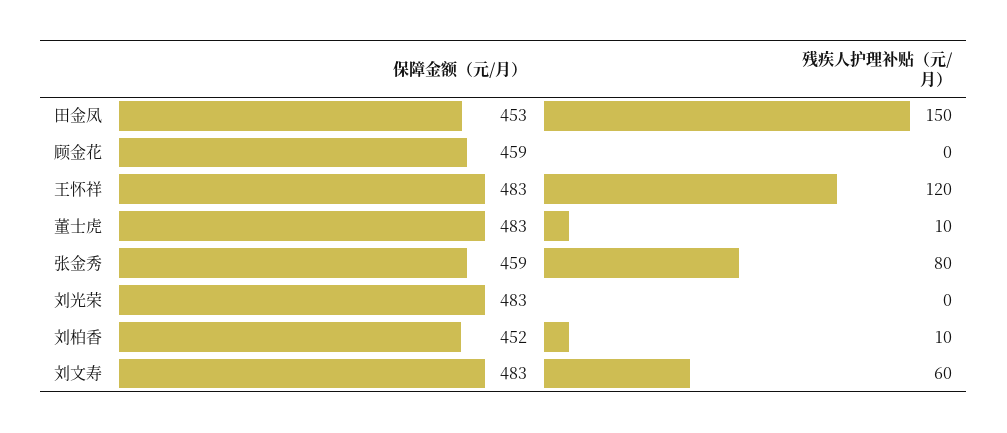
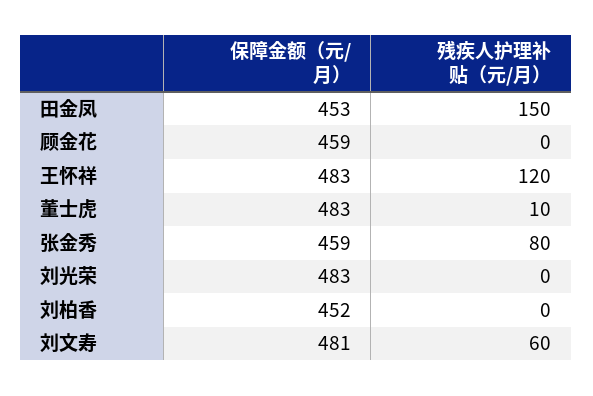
  {
    "保障金额（元/月）": {
      "田金凤": 453,
      "顾金花": 459,
      "王怀祥": 483,
      "董士虎": 483,
      "张金秀": 459,
      "刘光荣": 483,
      "刘柏香": 452,
-     "刘文寿": 483
+     "刘文寿": 481
    },
    "残疾人护理补贴（元/月）": {
      "田金凤": 150,
      "顾金花": 0,
      "王怀祥": 120,
      "董士虎": 10,
      "张金秀": 80,
      "刘光荣": 0,
-     "刘柏香": 10,
+     "刘柏香": 0,
      "刘文寿": 60
    }
  }

